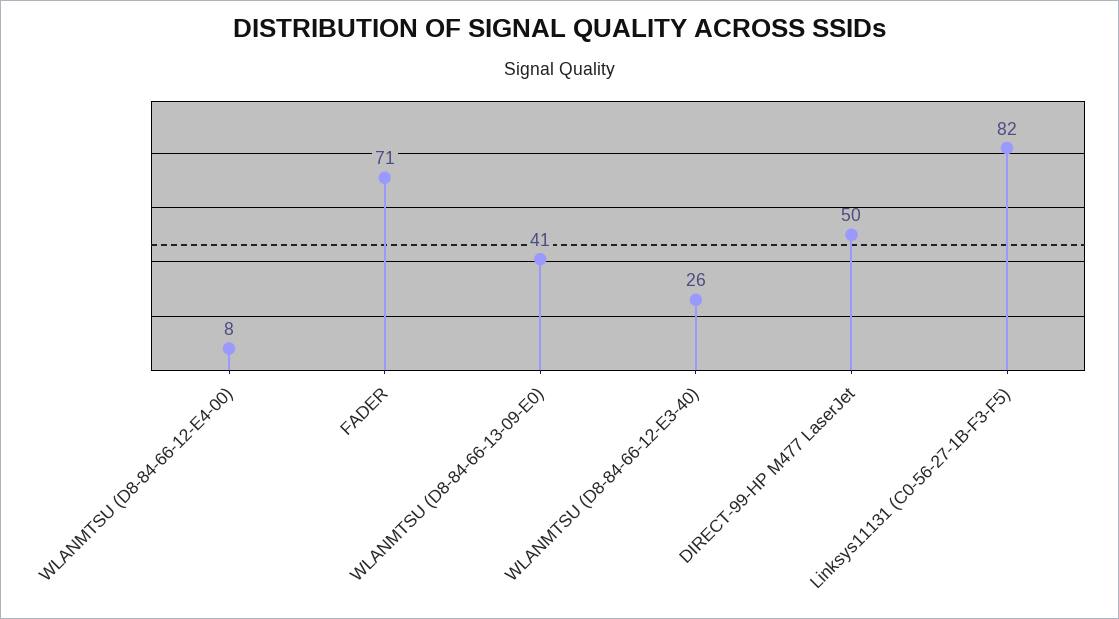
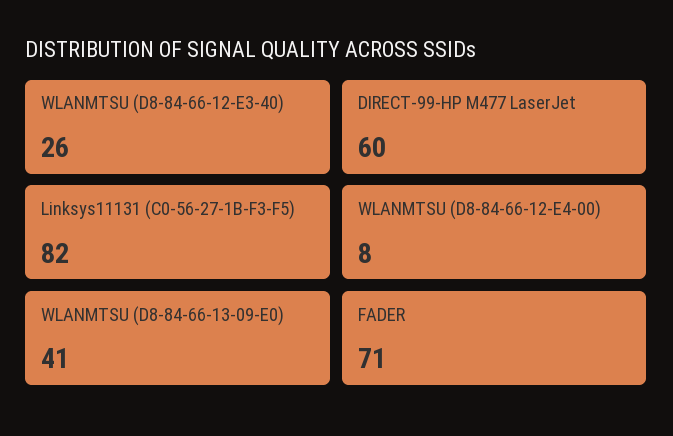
  {
    "WLANMTSU (D8-84-66-12-E4-00)": 8,
    "FADER": 71,
    "WLANMTSU (D8-84-66-13-09-E0)": 41,
    "WLANMTSU (D8-84-66-12-E3-40)": 26,
-   "DIRECT-99-HP M477 LaserJet": 50,
+   "DIRECT-99-HP M477 LaserJet": 60,
    "Linksys11131 (C0-56-27-1B-F3-F5)": 82
  }

